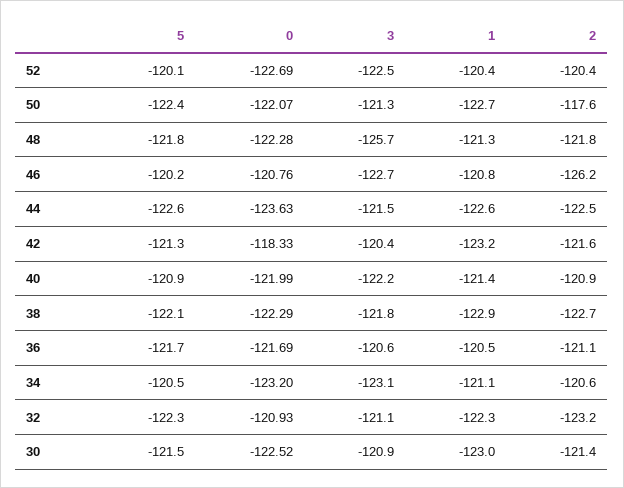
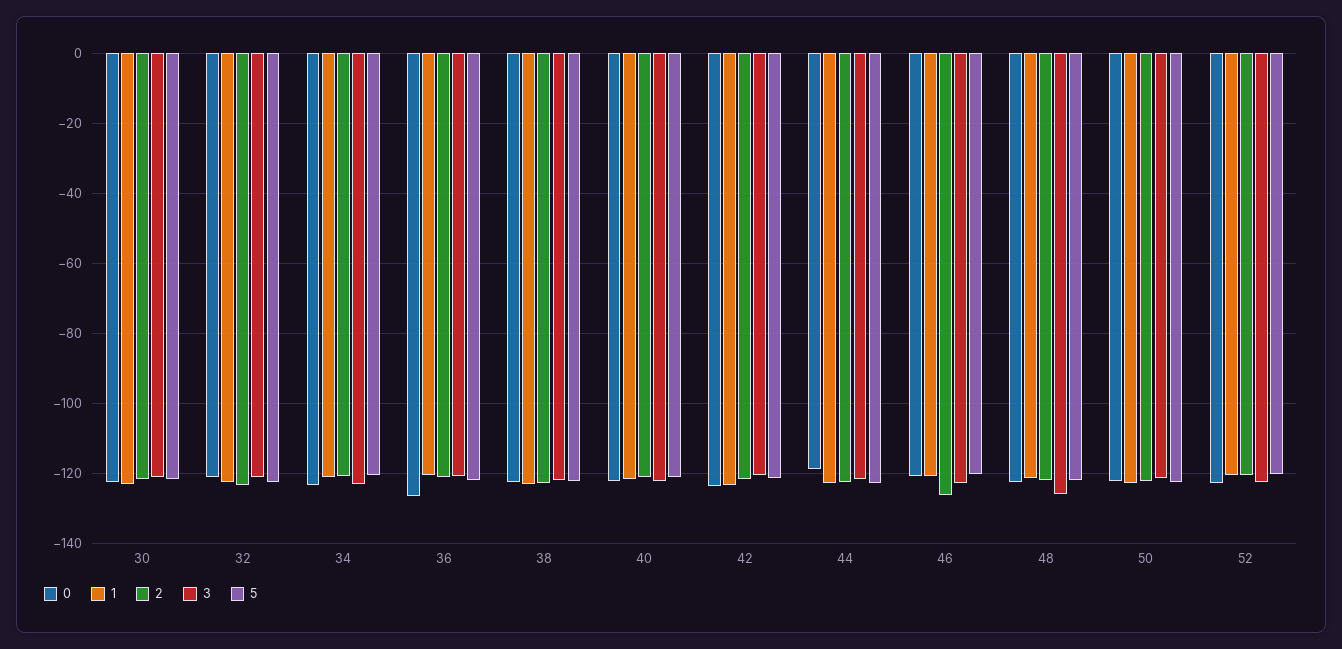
  {
    "5": {
      "52": -120.1,
      "50": -122.4,
      "48": -121.8,
      "46": -120.2,
      "44": -122.6,
      "42": -121.3,
      "40": -120.9,
      "38": -122.1,
      "36": -121.7,
      "34": -120.5,
      "32": -122.3,
      "30": -121.5
    },
    "0": {
      "52": -122.69,
      "50": -122.07,
      "48": -122.28,
      "46": -120.76,
-     "44": -123.63,
+     "44": -118,
-     "42": -118.33,
+     "42": -124,
      "40": -121.99,
      "38": -122.29,
-     "36": -121.69,
+     "36": -126,
      "34": -123.2,
      "32": -120.93,
      "30": -122.52
    },
    "3": {
      "52": -122.5,
      "50": -121.3,
      "48": -125.7,
      "46": -122.7,
      "44": -121.5,
      "42": -120.4,
      "40": -122.2,
      "38": -121.8,
      "36": -120.6,
      "34": -123.1,
      "32": -121.1,
      "30": -120.9
    },
    "1": {
      "52": -120.4,
      "50": -122.7,
      "48": -121.3,
      "46": -120.8,
      "44": -122.6,
      "42": -123.2,
      "40": -121.4,
      "38": -122.9,
      "36": -120.5,
      "34": -121.1,
      "32": -122.3,
      "30": -123
    },
    "2": {
      "52": -120.4,
-     "50": -117.6,
+     "50": -122,
      "48": -121.8,
      "46": -126.2,
      "44": -122.5,
      "42": -121.6,
      "40": -120.9,
      "38": -122.7,
      "36": -121.1,
      "34": -120.6,
      "32": -123.2,
      "30": -121.4
    }
  }

